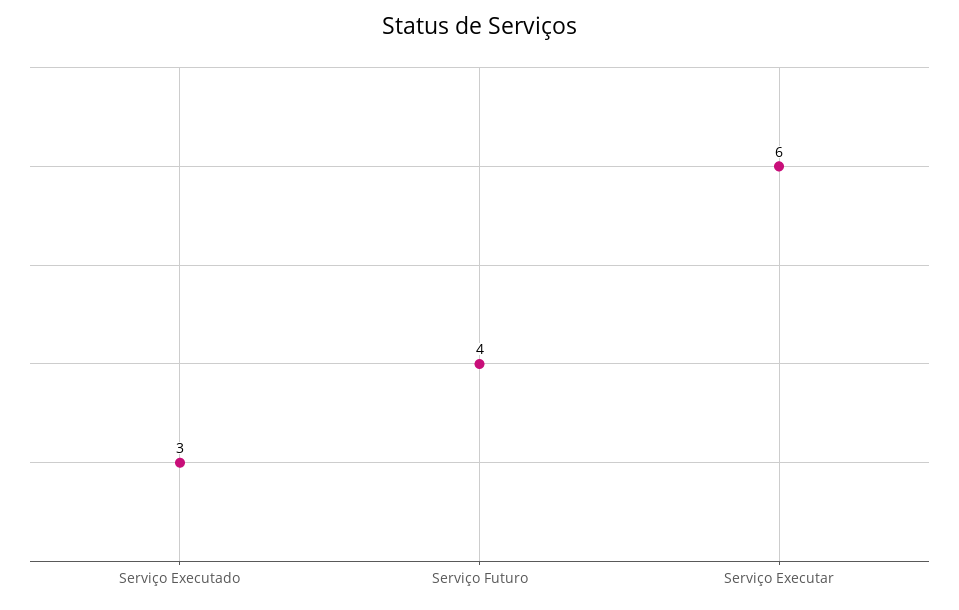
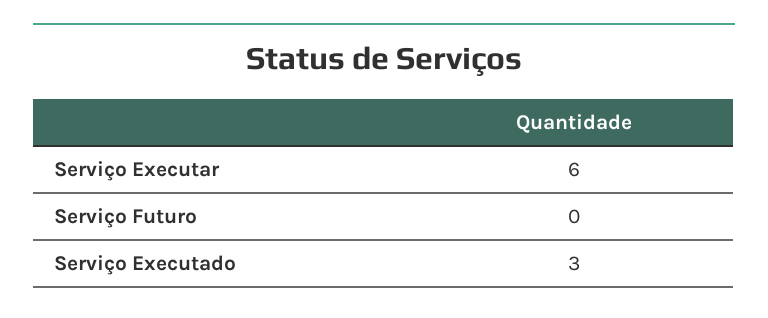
  {
    "Serviço Executado": 3,
-   "Serviço Futuro": 4,
+   "Serviço Futuro": 0,
    "Serviço Executar": 6
  }

